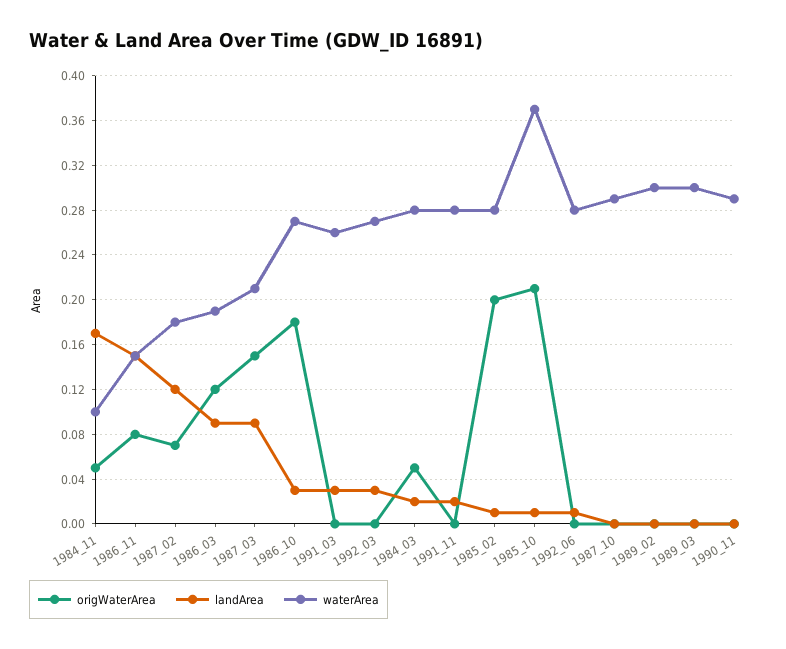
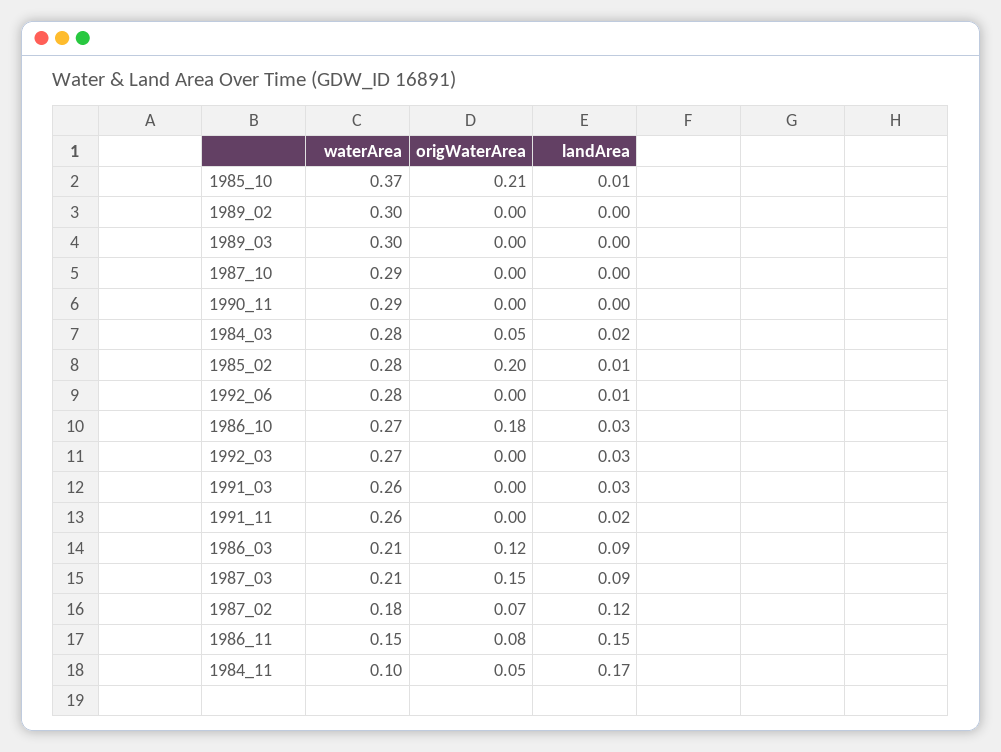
  {
    "origWaterArea": {
      "1984_11": 0.05,
      "1986_11": 0.08,
      "1987_02": 0.07,
      "1986_03": 0.12,
      "1987_03": 0.15,
      "1986_10": 0.18,
      "1991_03": 0,
      "1992_03": 0,
      "1984_03": 0.05,
      "1991_11": 0,
      "1985_02": 0.2,
      "1985_10": 0.21,
      "1992_06": 0,
      "1987_10": 0,
      "1989_02": 0,
      "1989_03": 0,
      "1990_11": 0
    },
    "landArea": {
      "1984_11": 0.17,
      "1986_11": 0.15,
      "1987_02": 0.12,
      "1986_03": 0.09,
      "1987_03": 0.09,
      "1986_10": 0.03,
      "1991_03": 0.03,
      "1992_03": 0.03,
      "1984_03": 0.02,
      "1991_11": 0.02,
      "1985_02": 0.01,
      "1985_10": 0.01,
      "1992_06": 0.01,
      "1987_10": 0,
      "1989_02": 0,
      "1989_03": 0,
      "1990_11": 0
    },
    "waterArea": {
      "1984_11": 0.1,
      "1986_11": 0.15,
      "1987_02": 0.18,
-     "1986_03": 0.19,
+     "1986_03": 0.21,
      "1987_03": 0.21,
      "1986_10": 0.27,
      "1991_03": 0.26,
      "1992_03": 0.27,
      "1984_03": 0.28,
-     "1991_11": 0.28,
+     "1991_11": 0.26,
      "1985_02": 0.28,
      "1985_10": 0.37,
      "1992_06": 0.28,
      "1987_10": 0.29,
      "1989_02": 0.3,
      "1989_03": 0.3,
      "1990_11": 0.29
    }
  }

